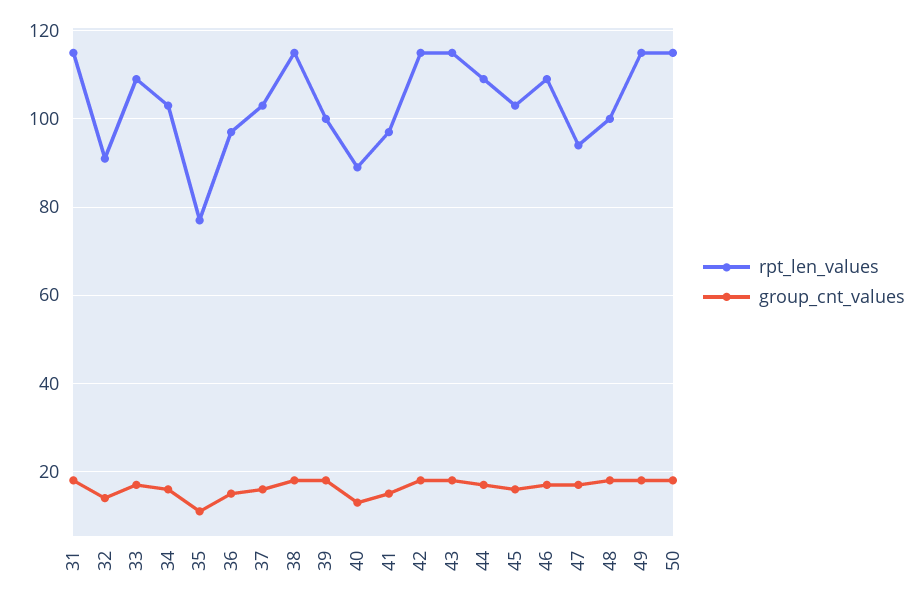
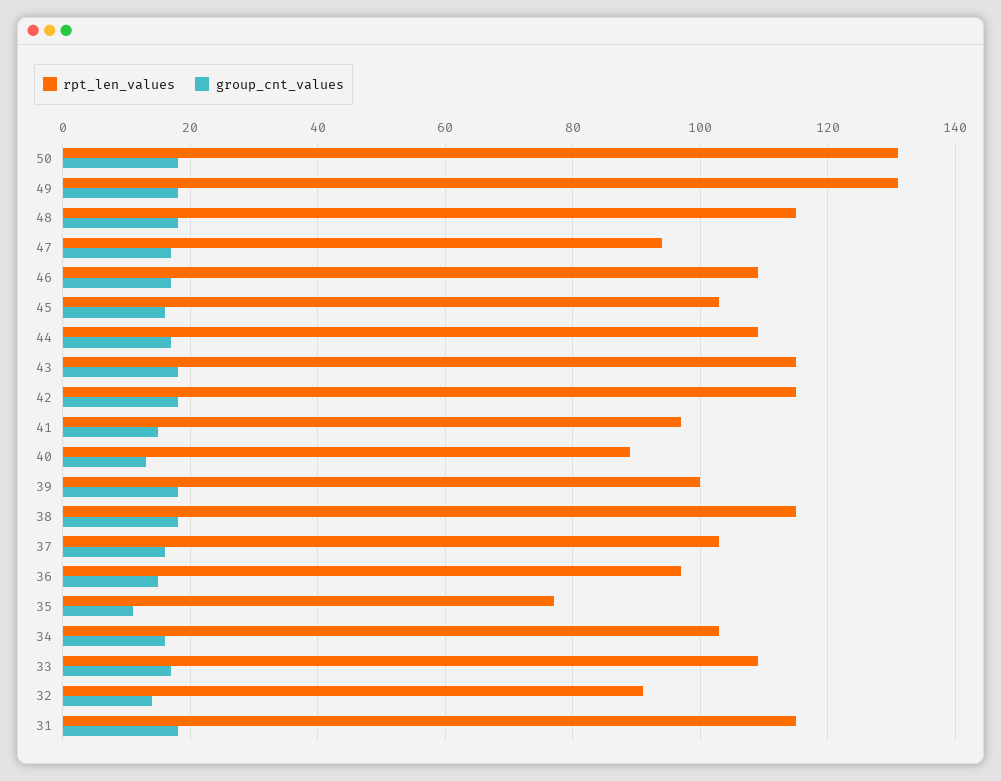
  {
    "rpt_len_values": {
      "31": 115,
      "32": 90,
      "33": 110,
      "34": 105,
      "35": 75,
      "36": 95,
      "37": 105,
      "38": 115,
      "39": 100,
      "40": 90,
      "41": 95,
      "42": 115,
      "43": 115,
      "44": 110,
      "45": 105,
      "46": 110,
      "47": 95,
-     "48": 100,
+     "48": 115,
-     "49": 115,
+     "49": 130,
-     "50": 115
+     "50": 130
    },
    "group_cnt_values": {
      "31": 20,
      "32": 15,
      "33": 15,
      "34": 15,
      "35": 10,
      "36": 15,
      "37": 15,
      "38": 20,
      "39": 20,
      "40": 15,
      "41": 15,
      "42": 20,
      "43": 20,
      "44": 15,
      "45": 15,
      "46": 15,
      "47": 15,
      "48": 20,
      "49": 20,
      "50": 20
    }
  }

